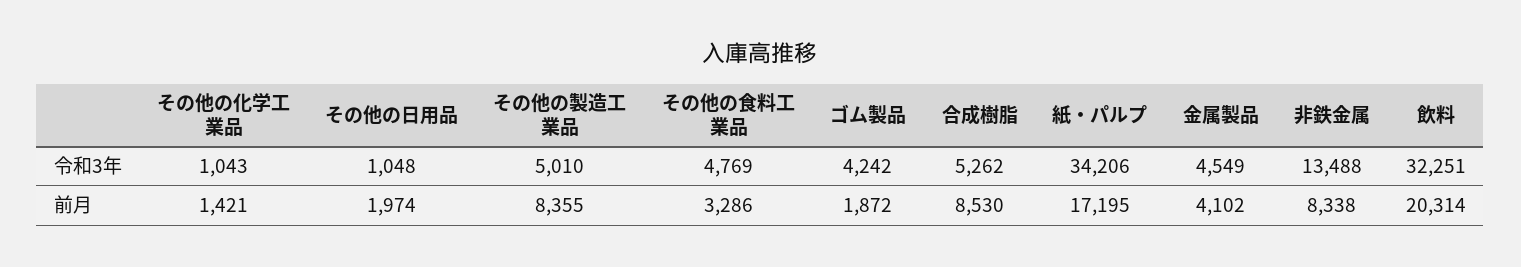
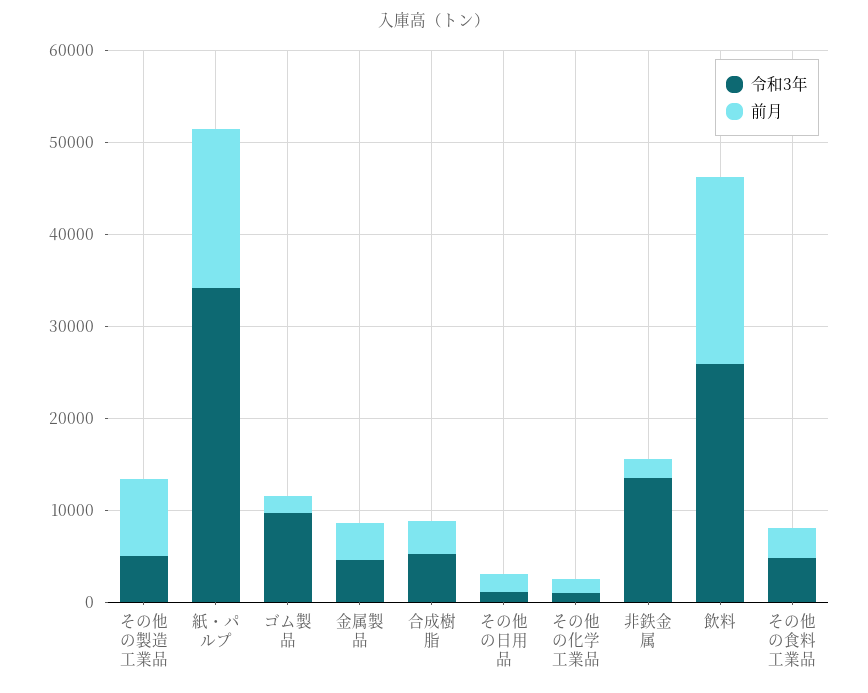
  {
    "令和3年": {
      "その他の化学工業品": 1043,
      "その他の日用品": 1048,
      "その他の製造工業品": 5010,
      "その他の食料工業品": 4769,
-     "ゴム製品": 4242,
+     "ゴム製品": 10000,
      "合成樹脂": 5262,
      "紙・パルプ": 34206,
      "金属製品": 4549,
      "非鉄金属": 13488,
-     "飲料": 32251
+     "飲料": 26000
    },
    "前月": {
      "その他の化学工業品": 1421,
      "その他の日用品": 1974,
      "その他の製造工業品": 8355,
      "その他の食料工業品": 3286,
      "ゴム製品": 1872,
-     "合成樹脂": 8530,
+     "合成樹脂": 4000,
      "紙・パルプ": 17195,
      "金属製品": 4102,
-     "非鉄金属": 8338,
+     "非鉄金属": 2000,
      "飲料": 20314
    }
  }

